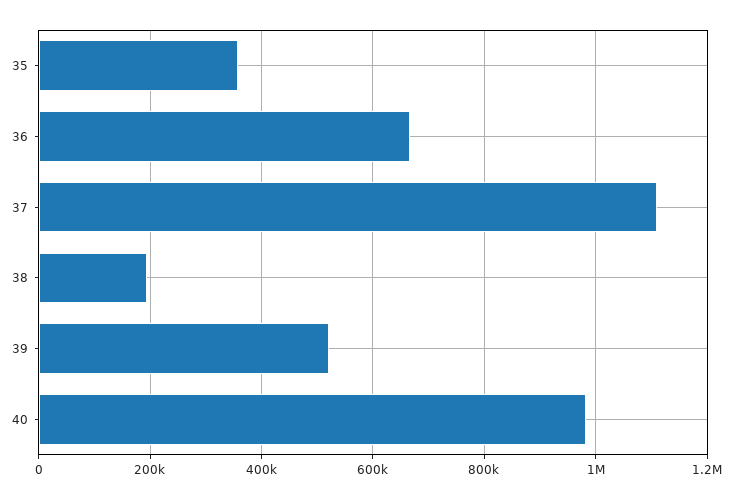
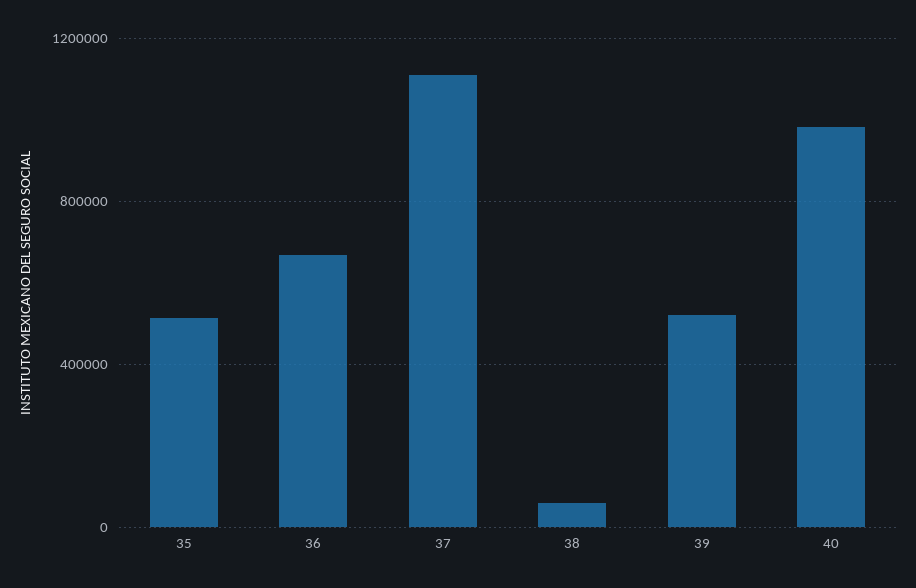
  {
-   "35": 360000,
+   "35": 500000,
    "36": 660000,
    "37": 1120000,
-   "38": 200000,
+   "38": 50000,
    "39": 520000,
    "40": 980000
  }

